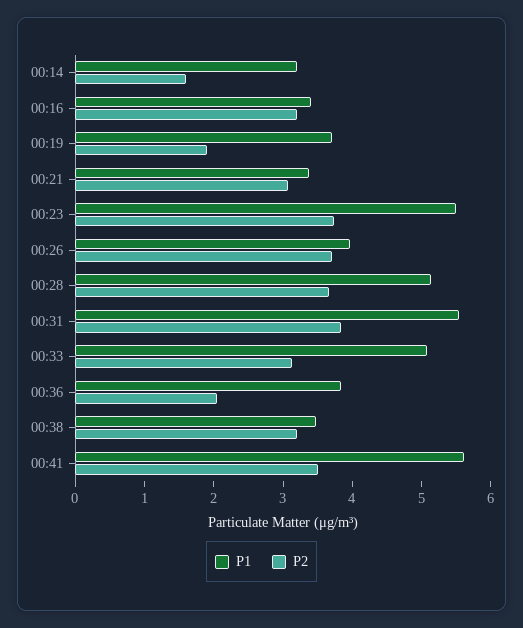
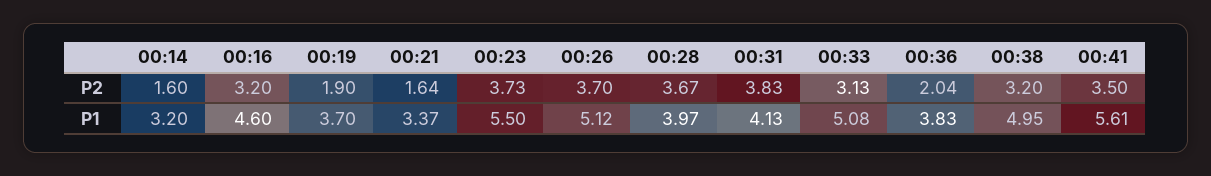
  {
    "P1": {
      "00:14": 3.2,
-     "00:16": 3.4,
+     "00:16": 4.6,
      "00:19": 3.7,
      "00:21": 3.37,
      "00:23": 5.5,
-     "00:26": 4,
+     "00:26": 5.12,
-     "00:28": 5.2,
+     "00:28": 3.97,
-     "00:31": 5.6,
+     "00:31": 4.13,
      "00:33": 5.08,
      "00:36": 3.83,
-     "00:38": 3.4,
+     "00:38": 4.95,
      "00:41": 5.61
    },
    "P2": {
      "00:14": 1.6,
      "00:16": 3.2,
      "00:19": 1.9,
-     "00:21": 3,
+     "00:21": 1.64,
      "00:23": 3.73,
      "00:26": 3.7,
      "00:28": 3.67,
      "00:31": 3.83,
      "00:33": 3.13,
      "00:36": 2.04,
      "00:38": 3.2,
      "00:41": 3.5
    }
  }

